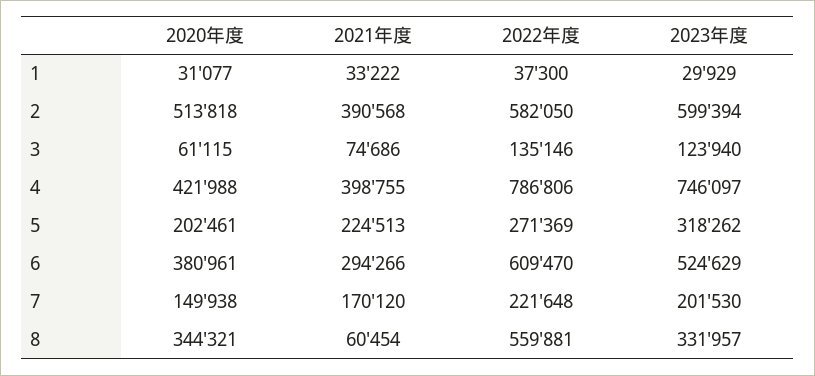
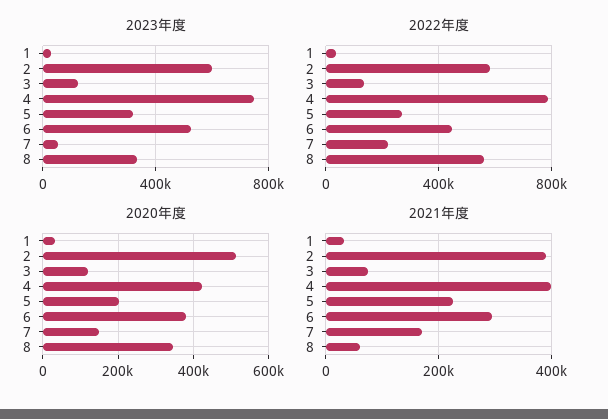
  {
    "2020年度": {
      "1": 31077,
      "2": 513818,
-     "3": 61115,
+     "3": 120000,
      "4": 421988,
      "5": 202461,
      "6": 380961,
      "7": 149938,
      "8": 344321
    },
    "2021年度": {
      "1": 33222,
      "2": 390568,
      "3": 74686,
      "4": 398755,
      "5": 224513,
      "6": 294266,
      "7": 170120,
      "8": 60454
    },
    "2022年度": {
      "1": 37300,
      "2": 582050,
      "3": 135146,
      "4": 786806,
      "5": 271369,
-     "6": 609470,
+     "6": 450000,
      "7": 221648,
      "8": 559881
    },
    "2023年度": {
      "1": 29929,
      "2": 599394,
      "3": 123940,
      "4": 746097,
      "5": 318262,
      "6": 524629,
-     "7": 201530,
+     "7": 50000,
      "8": 331957
    }
  }

